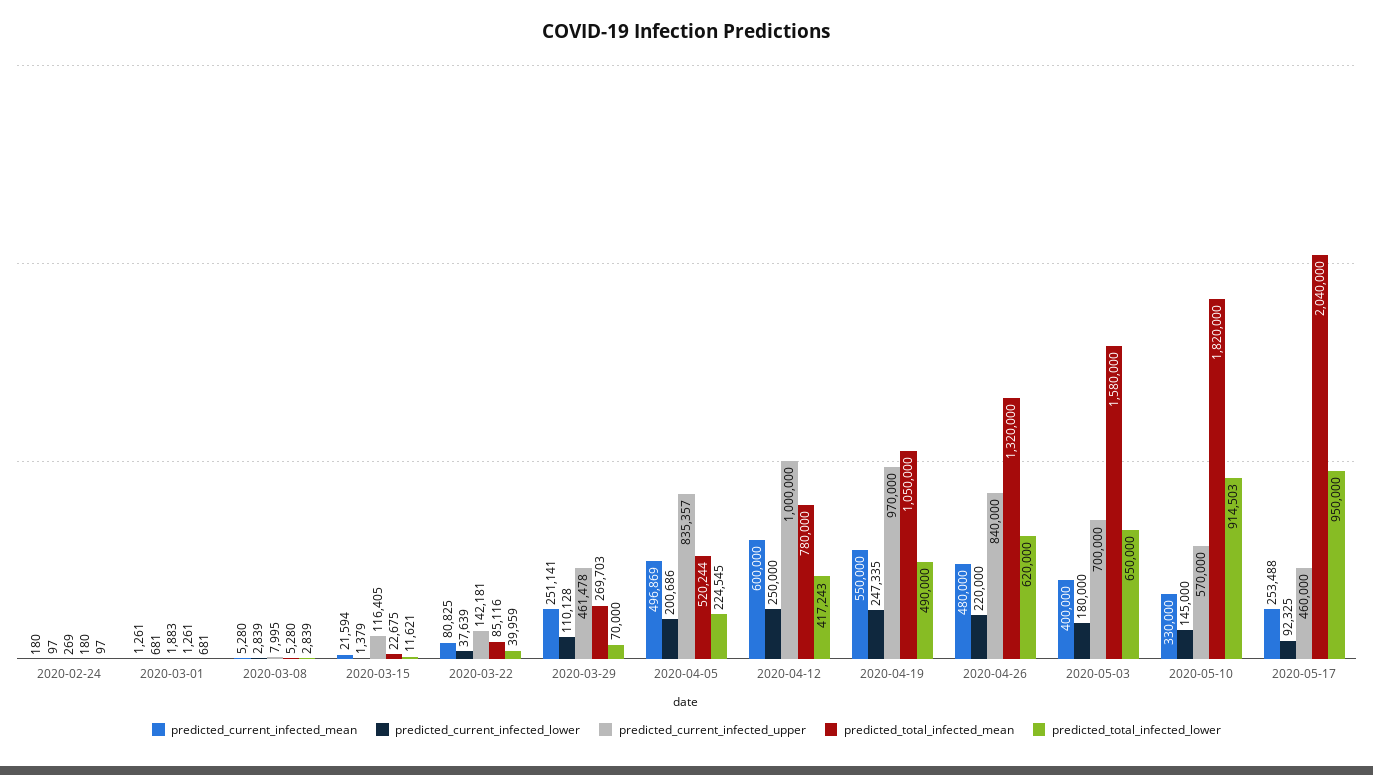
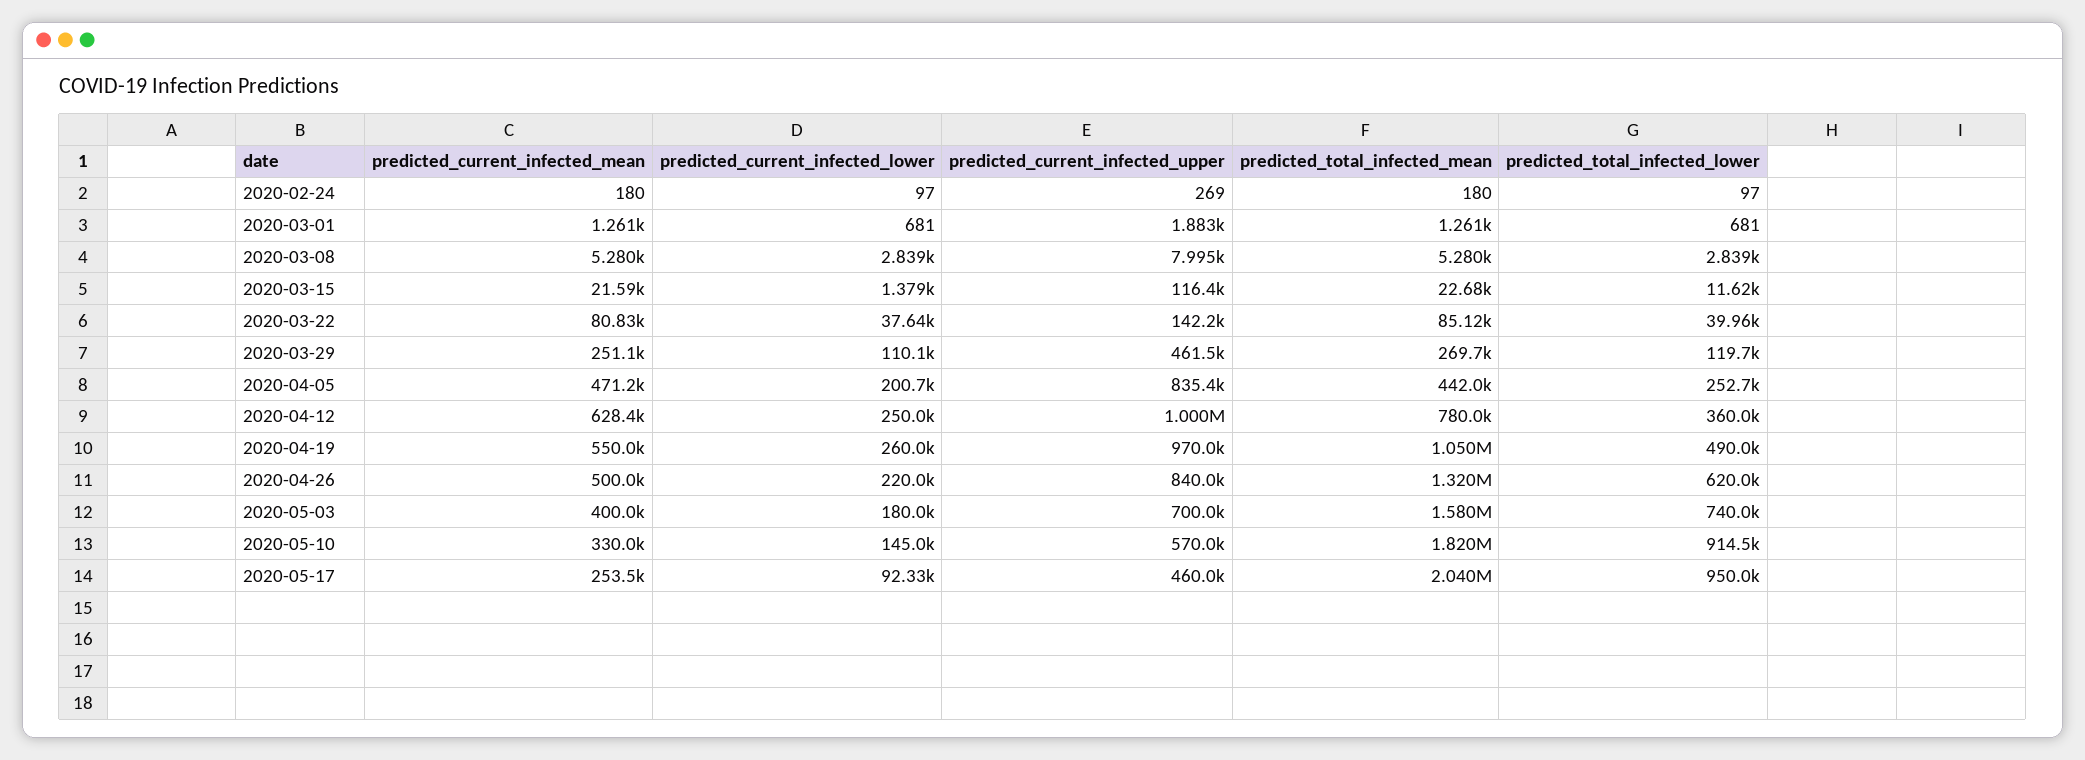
  {
    "predicted_current_infected_mean": {
      "2020-02-24": 180,
      "2020-03-01": 1261,
      "2020-03-08": 5280,
      "2020-03-15": 21594,
      "2020-03-22": 80825,
      "2020-03-29": 251141,
-     "2020-04-05": 496869,
+     "2020-04-05": 471200,
-     "2020-04-12": 600000,
+     "2020-04-12": 628400,
      "2020-04-19": 550000,
-     "2020-04-26": 480000,
+     "2020-04-26": 500000,
      "2020-05-03": 400000,
      "2020-05-10": 330000,
      "2020-05-17": 253488
    },
    "predicted_current_infected_lower": {
      "2020-02-24": 97,
      "2020-03-01": 681,
      "2020-03-08": 2839,
      "2020-03-15": 1379,
      "2020-03-22": 37639,
      "2020-03-29": 110128,
      "2020-04-05": 200686,
      "2020-04-12": 250000,
-     "2020-04-19": 247335,
+     "2020-04-19": 260000,
      "2020-04-26": 220000,
      "2020-05-03": 180000,
      "2020-05-10": 145000,
      "2020-05-17": 92325
    },
    "predicted_current_infected_upper": {
      "2020-02-24": 269,
      "2020-03-01": 1883,
      "2020-03-08": 7995,
      "2020-03-15": 116405,
      "2020-03-22": 142181,
      "2020-03-29": 461478,
      "2020-04-05": 835357,
      "2020-04-12": 1000000,
      "2020-04-19": 970000,
      "2020-04-26": 840000,
      "2020-05-03": 700000,
      "2020-05-10": 570000,
      "2020-05-17": 460000
    },
    "predicted_total_infected_mean": {
      "2020-02-24": 180,
      "2020-03-01": 1261,
      "2020-03-08": 5280,
      "2020-03-15": 22675,
      "2020-03-22": 85116,
      "2020-03-29": 269703,
-     "2020-04-05": 520244,
+     "2020-04-05": 442000,
      "2020-04-12": 780000,
      "2020-04-19": 1050000,
      "2020-04-26": 1320000,
      "2020-05-03": 1580000,
      "2020-05-10": 1820000,
      "2020-05-17": 2040000
    },
    "predicted_total_infected_lower": {
      "2020-02-24": 97,
      "2020-03-01": 681,
      "2020-03-08": 2839,
      "2020-03-15": 11621,
      "2020-03-22": 39959,
-     "2020-03-29": 70000,
+     "2020-03-29": 119700,
-     "2020-04-05": 224545,
+     "2020-04-05": 252700,
-     "2020-04-12": 417243,
+     "2020-04-12": 360000,
      "2020-04-19": 490000,
      "2020-04-26": 620000,
-     "2020-05-03": 650000,
+     "2020-05-03": 740000,
      "2020-05-10": 914503,
      "2020-05-17": 950000
    }
  }

